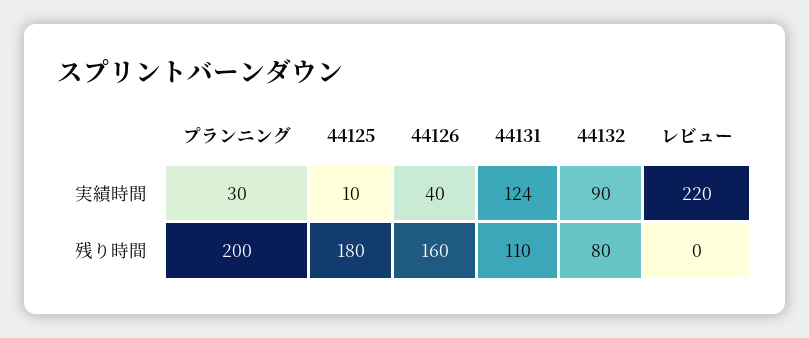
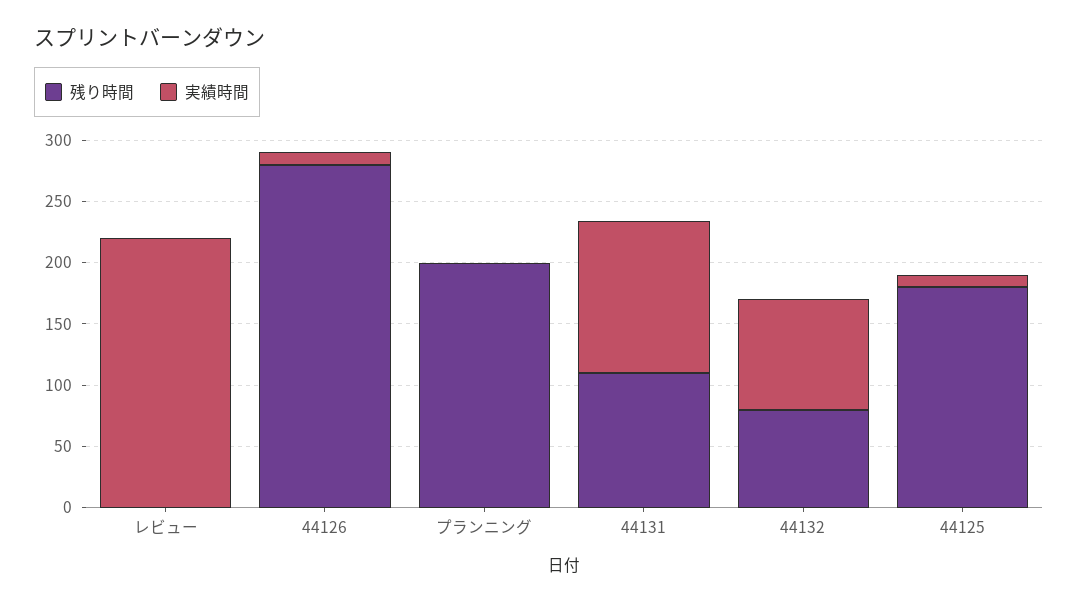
  {
    "実績時間": {
-     "プランニング": 30,
+     "プランニング": 0,
      "44125": 10,
-     "44126": 40,
+     "44126": 10,
      "44131": 124,
      "44132": 90,
      "レビュー": 220
    },
    "残り時間": {
      "プランニング": 200,
      "44125": 180,
-     "44126": 160,
+     "44126": 280,
      "44131": 110,
      "44132": 80,
      "レビュー": 0
    }
  }

